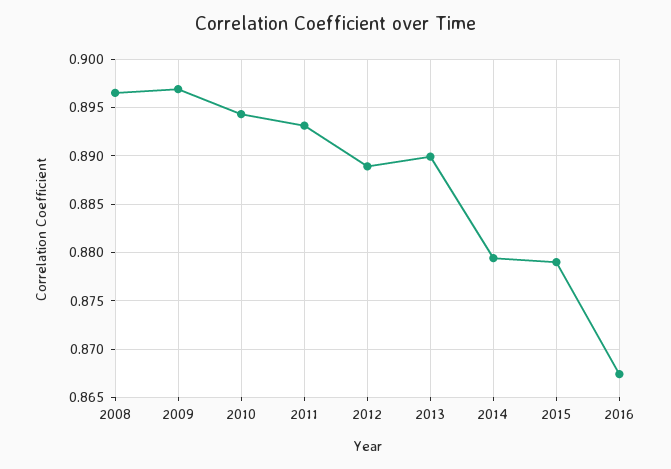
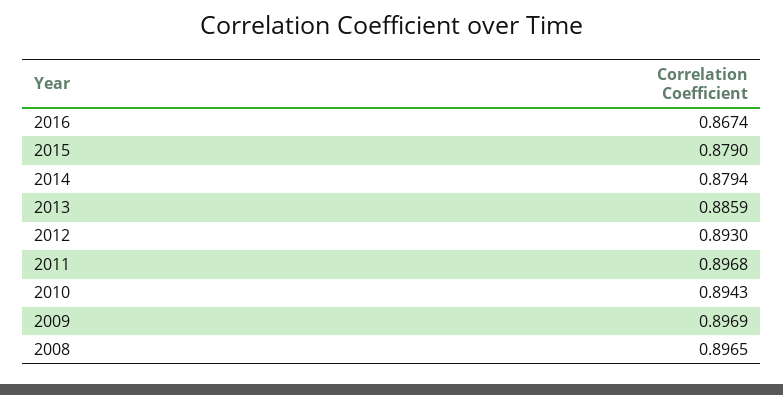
  {
    "2008": 0.8965,
    "2009": 0.8969,
    "2010": 0.8943,
-   "2011": 0.893,
+   "2011": 0.8968,
-   "2012": 0.889,
+   "2012": 0.893,
-   "2013": 0.89,
+   "2013": 0.8859,
    "2014": 0.8794,
    "2015": 0.879,
    "2016": 0.8674
  }

